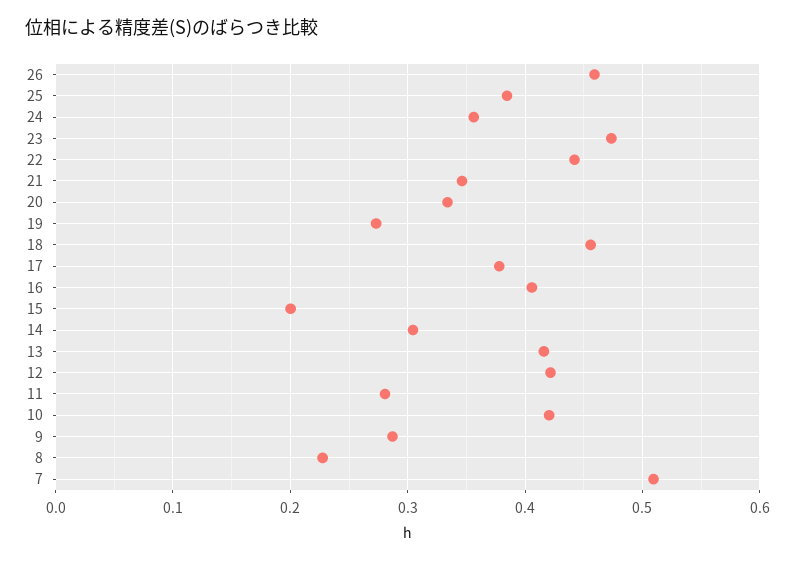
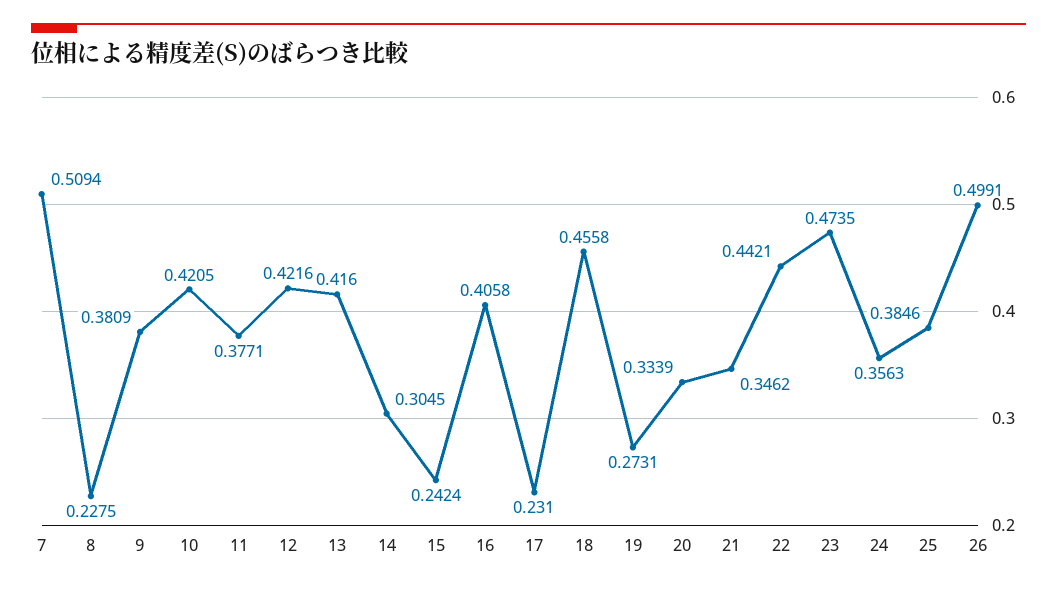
  {
-   "26": 0.46,
+   "26": 0.4991,
    "25": 0.3846,
    "24": 0.3563,
    "23": 0.4735,
    "22": 0.4421,
    "21": 0.3462,
    "20": 0.3339,
    "19": 0.2731,
    "18": 0.4558,
-   "17": 0.38,
+   "17": 0.231,
    "16": 0.4058,
-   "15": 0.2,
+   "15": 0.2424,
    "14": 0.3045,
    "13": 0.416,
    "12": 0.4216,
-   "11": 0.28,
+   "11": 0.3771,
    "10": 0.4205,
-   "9": 0.29,
+   "9": 0.3809,
    "8": 0.2275,
    "7": 0.5094
  }

